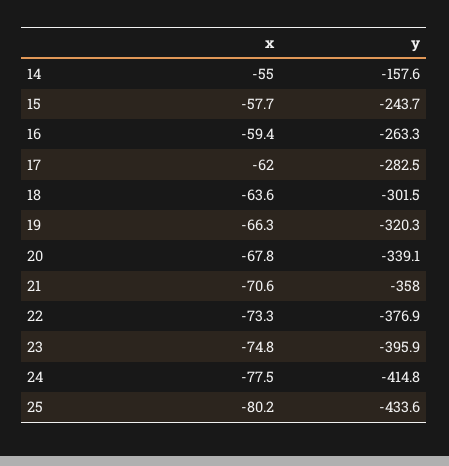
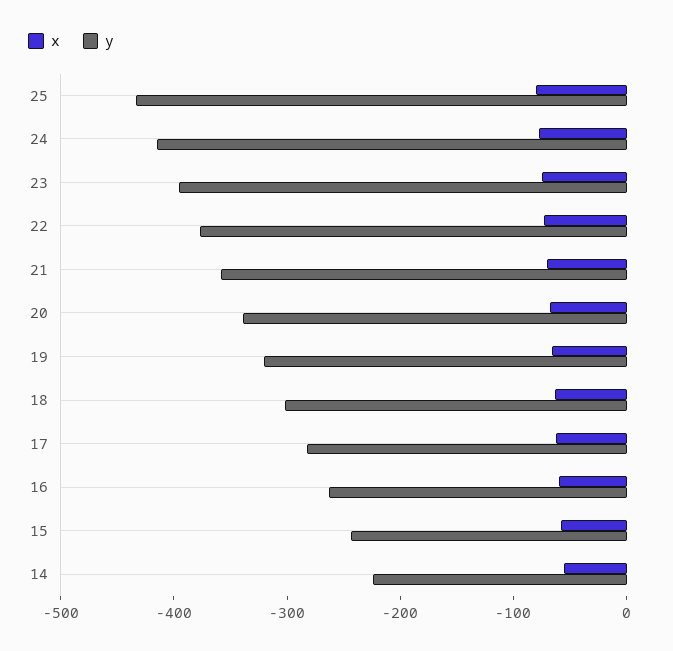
  {
    "x": {
      "14": -55,
      "15": -57.7,
      "16": -59.4,
      "17": -62,
      "18": -63.6,
      "19": -66.3,
      "20": -67.8,
      "21": -70.6,
      "22": -73.3,
      "23": -74.8,
      "24": -77.5,
      "25": -80.2
    },
    "y": {
-     "14": -157.6,
+     "14": -220,
      "15": -243.7,
      "16": -263.3,
      "17": -282.5,
      "18": -301.5,
      "19": -320.3,
      "20": -339.1,
      "21": -358,
      "22": -376.9,
      "23": -395.9,
      "24": -414.8,
      "25": -433.6
    }
  }

